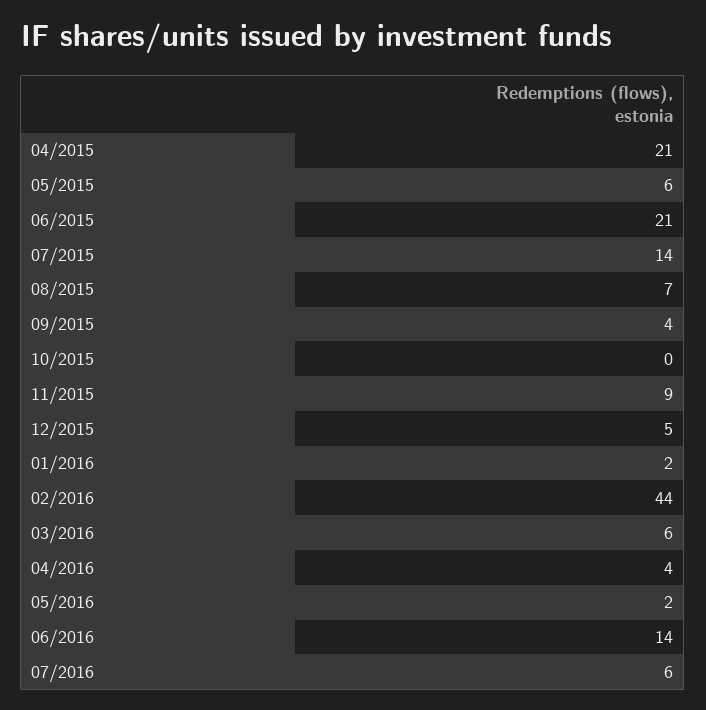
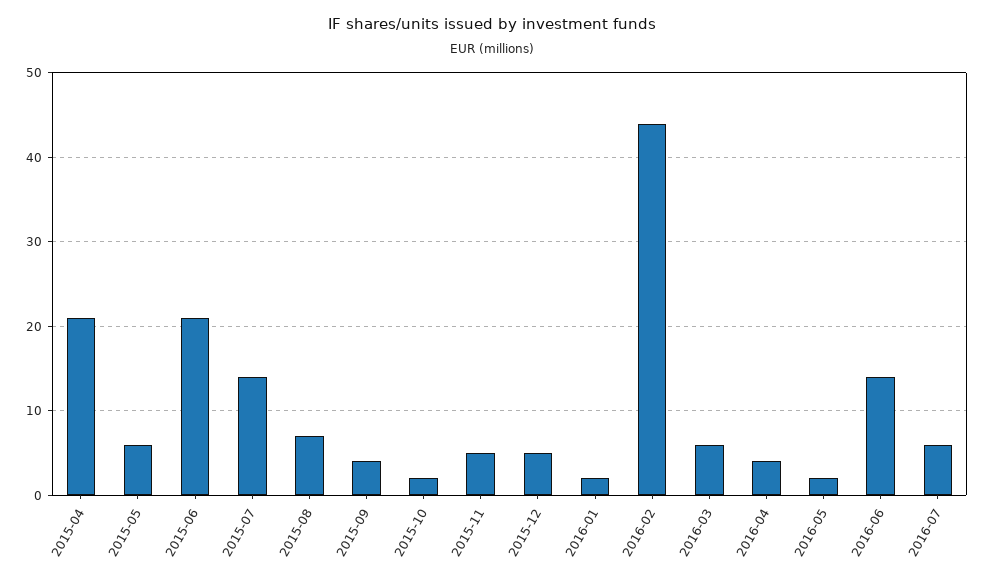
  {
    "04/2015": 21,
    "05/2015": 6,
    "06/2015": 21,
    "07/2015": 14,
    "08/2015": 7,
    "09/2015": 4,
-   "10/2015": 0,
+   "10/2015": 2,
-   "11/2015": 9,
+   "11/2015": 5,
    "12/2015": 5,
    "01/2016": 2,
    "02/2016": 44,
    "03/2016": 6,
    "04/2016": 4,
    "05/2016": 2,
    "06/2016": 14,
    "07/2016": 6
  }

